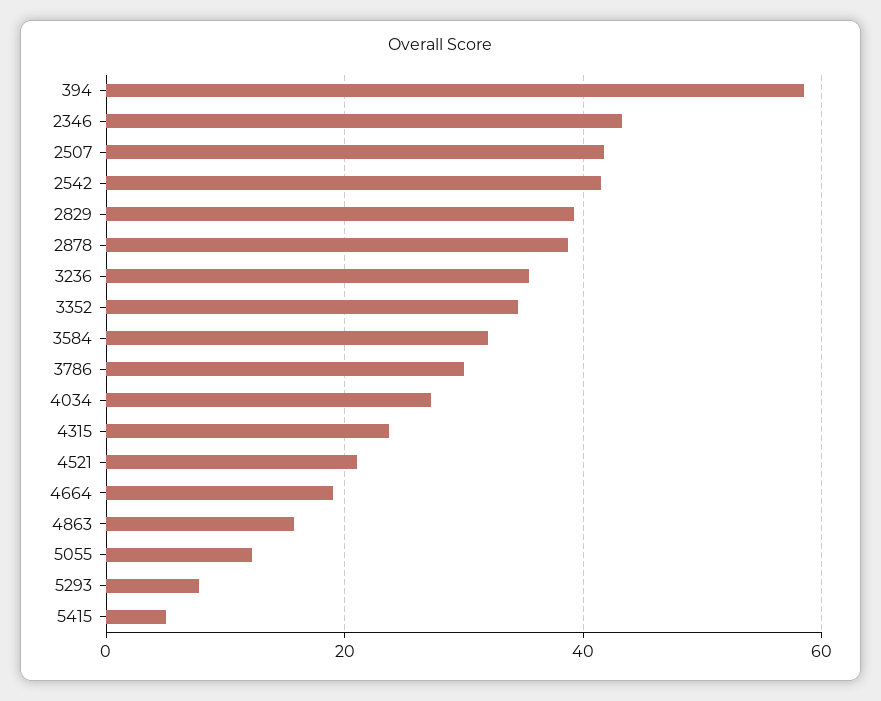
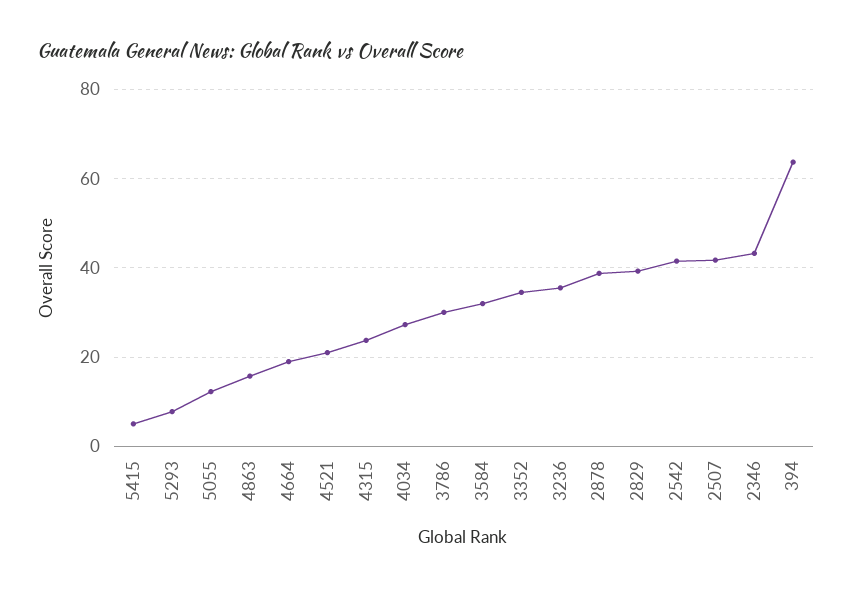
  {
-   "394": 58,
+   "394": 64,
    "2346": 44,
    "2507": 42,
    "2542": 42,
    "2829": 40,
    "2878": 38,
    "3236": 36,
    "3352": 34,
    "3584": 32,
    "3786": 30,
    "4034": 28,
    "4315": 24,
    "4521": 22,
    "4664": 20,
    "4863": 16,
    "5055": 12,
    "5293": 8,
    "5415": 6
  }

